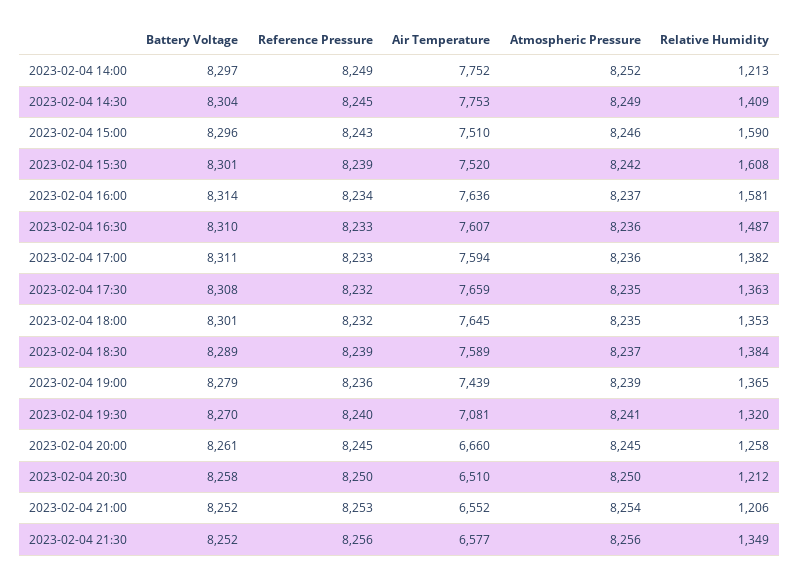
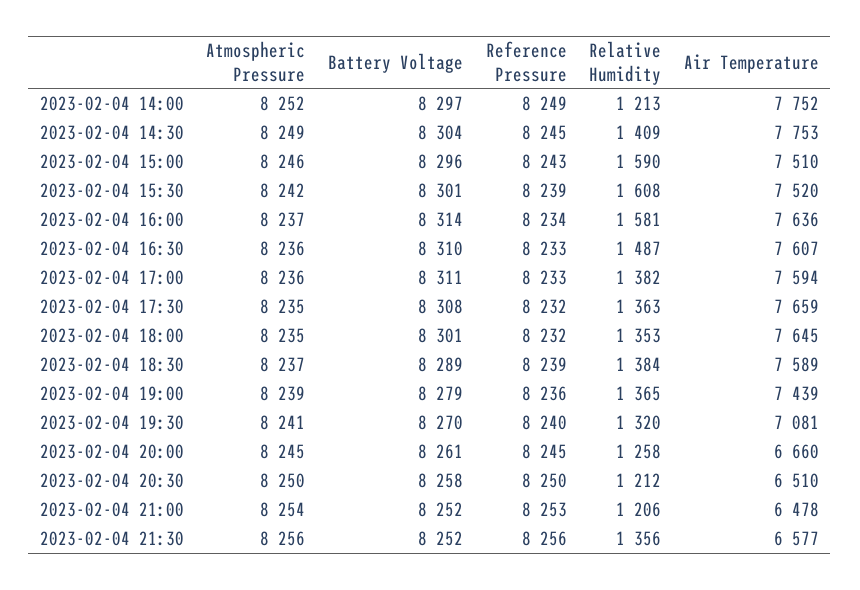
  {
    "Battery Voltage": {
      "2023-02-04 14:00": 8297,
      "2023-02-04 14:30": 8304,
      "2023-02-04 15:00": 8296,
      "2023-02-04 15:30": 8301,
      "2023-02-04 16:00": 8314,
      "2023-02-04 16:30": 8310,
      "2023-02-04 17:00": 8311,
      "2023-02-04 17:30": 8308,
      "2023-02-04 18:00": 8301,
      "2023-02-04 18:30": 8289,
      "2023-02-04 19:00": 8279,
      "2023-02-04 19:30": 8270,
      "2023-02-04 20:00": 8261,
      "2023-02-04 20:30": 8258,
      "2023-02-04 21:00": 8252,
      "2023-02-04 21:30": 8252
    },
    "Reference Pressure": {
      "2023-02-04 14:00": 8249,
      "2023-02-04 14:30": 8245,
      "2023-02-04 15:00": 8243,
      "2023-02-04 15:30": 8239,
      "2023-02-04 16:00": 8234,
      "2023-02-04 16:30": 8233,
      "2023-02-04 17:00": 8233,
      "2023-02-04 17:30": 8232,
      "2023-02-04 18:00": 8232,
      "2023-02-04 18:30": 8239,
      "2023-02-04 19:00": 8236,
      "2023-02-04 19:30": 8240,
      "2023-02-04 20:00": 8245,
      "2023-02-04 20:30": 8250,
      "2023-02-04 21:00": 8253,
      "2023-02-04 21:30": 8256
    },
    "Air Temperature": {
      "2023-02-04 14:00": 7752,
      "2023-02-04 14:30": 7753,
      "2023-02-04 15:00": 7510,
      "2023-02-04 15:30": 7520,
      "2023-02-04 16:00": 7636,
      "2023-02-04 16:30": 7607,
      "2023-02-04 17:00": 7594,
      "2023-02-04 17:30": 7659,
      "2023-02-04 18:00": 7645,
      "2023-02-04 18:30": 7589,
      "2023-02-04 19:00": 7439,
      "2023-02-04 19:30": 7081,
      "2023-02-04 20:00": 6660,
      "2023-02-04 20:30": 6510,
-     "2023-02-04 21:00": 6552,
+     "2023-02-04 21:00": 6478,
      "2023-02-04 21:30": 6577
    },
    "Atmospheric Pressure": {
      "2023-02-04 14:00": 8252,
      "2023-02-04 14:30": 8249,
      "2023-02-04 15:00": 8246,
      "2023-02-04 15:30": 8242,
      "2023-02-04 16:00": 8237,
      "2023-02-04 16:30": 8236,
      "2023-02-04 17:00": 8236,
      "2023-02-04 17:30": 8235,
      "2023-02-04 18:00": 8235,
      "2023-02-04 18:30": 8237,
      "2023-02-04 19:00": 8239,
      "2023-02-04 19:30": 8241,
      "2023-02-04 20:00": 8245,
      "2023-02-04 20:30": 8250,
      "2023-02-04 21:00": 8254,
      "2023-02-04 21:30": 8256
    },
    "Relative Humidity": {
      "2023-02-04 14:00": 1213,
      "2023-02-04 14:30": 1409,
      "2023-02-04 15:00": 1590,
      "2023-02-04 15:30": 1608,
      "2023-02-04 16:00": 1581,
      "2023-02-04 16:30": 1487,
      "2023-02-04 17:00": 1382,
      "2023-02-04 17:30": 1363,
      "2023-02-04 18:00": 1353,
      "2023-02-04 18:30": 1384,
      "2023-02-04 19:00": 1365,
      "2023-02-04 19:30": 1320,
      "2023-02-04 20:00": 1258,
      "2023-02-04 20:30": 1212,
      "2023-02-04 21:00": 1206,
-     "2023-02-04 21:30": 1349
+     "2023-02-04 21:30": 1356
    }
  }

